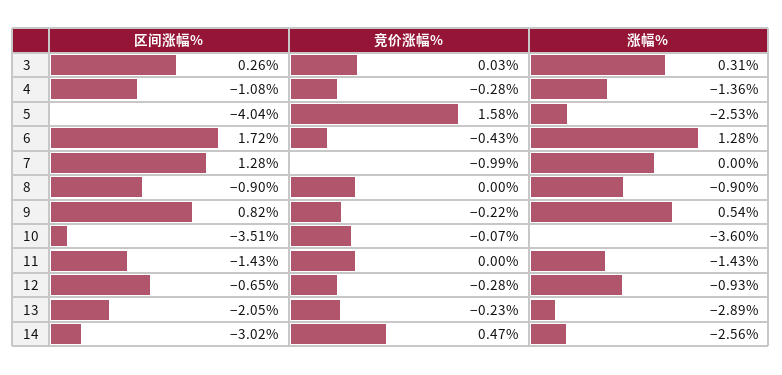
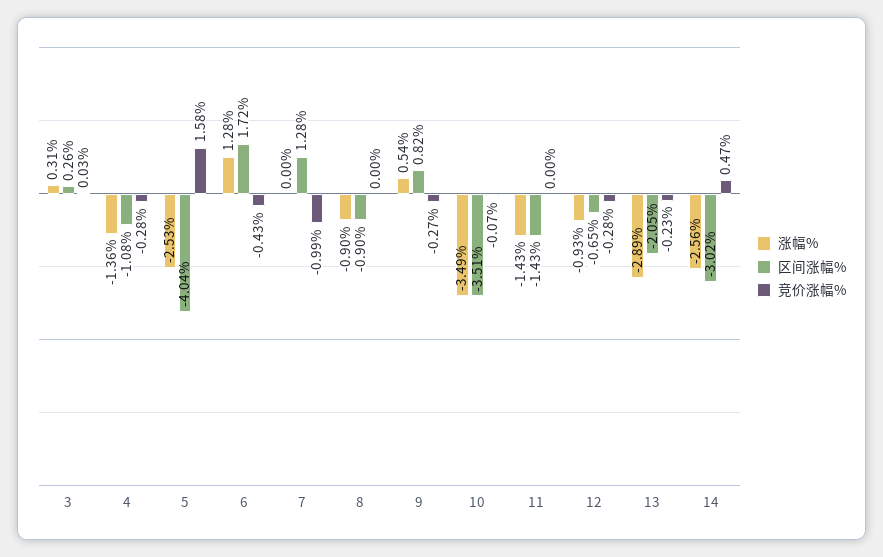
  {
    "区间涨幅%": {
      "3": 0.26,
      "4": -1.08,
      "5": -4.04,
      "6": 1.72,
      "7": 1.28,
      "8": -0.9,
      "9": 0.82,
      "10": -3.51,
      "11": -1.43,
      "12": -0.65,
      "13": -2.05,
      "14": -3.02
    },
    "竞价涨幅%": {
      "3": 0.03,
      "4": -0.28,
      "5": 1.58,
      "6": -0.43,
      "7": -0.99,
      "8": 0,
-     "9": -0.22,
+     "9": -0.27,
      "10": -0.07,
      "11": 0,
      "12": -0.28,
      "13": -0.23,
      "14": 0.47
    },
    "涨幅%": {
      "3": 0.31,
      "4": -1.36,
      "5": -2.53,
      "6": 1.28,
      "7": 0,
      "8": -0.9,
      "9": 0.54,
-     "10": -3.6,
+     "10": -3.49,
      "11": -1.43,
      "12": -0.93,
      "13": -2.89,
      "14": -2.56
    }
  }

